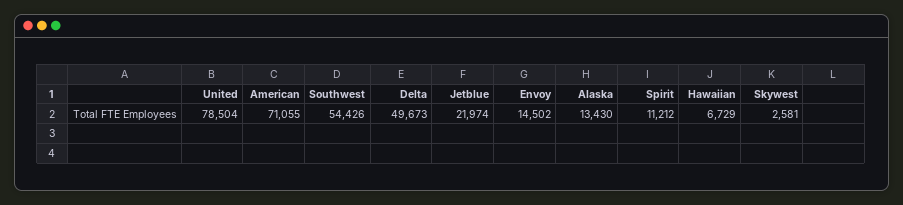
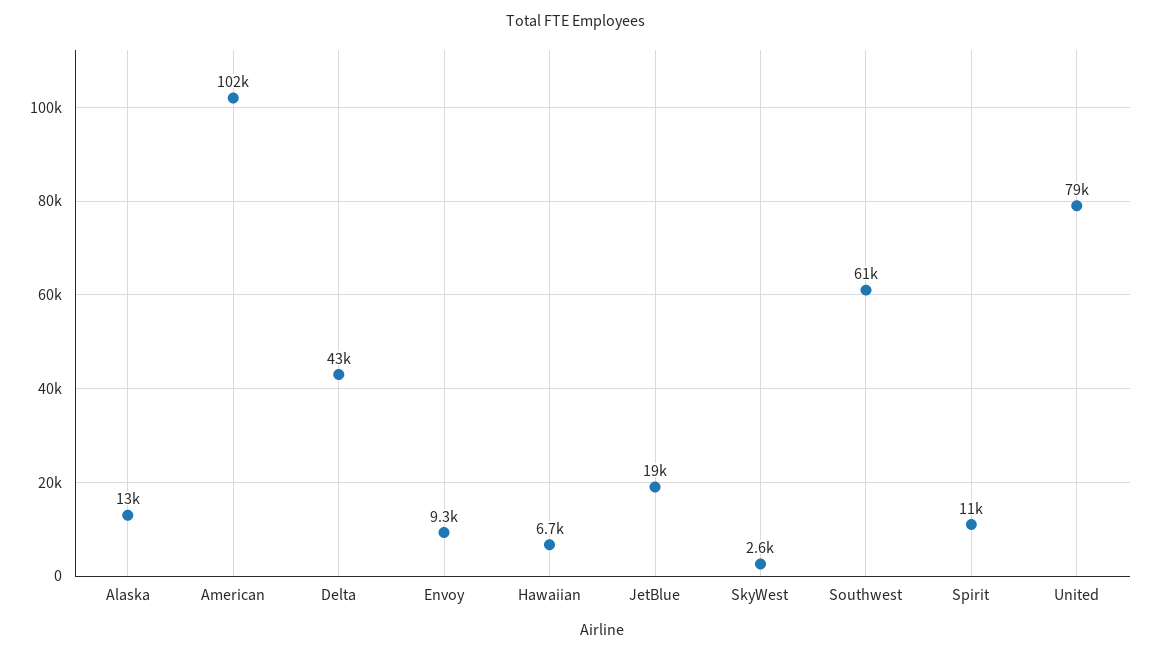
  {
    "United": 78504,
-   "American": 71055,
+   "American": 102000,
-   "Southwest": 54426,
+   "Southwest": 61000,
-   "Delta": 49673,
+   "Delta": 43000,
-   "Jetblue": 21974,
+   "Jetblue": 19000,
-   "Envoy": 14502,
+   "Envoy": 9300,
    "Alaska": 13430,
    "Spirit": 11212,
    "Hawaiian": 6729,
    "Skywest": 2581
  }

